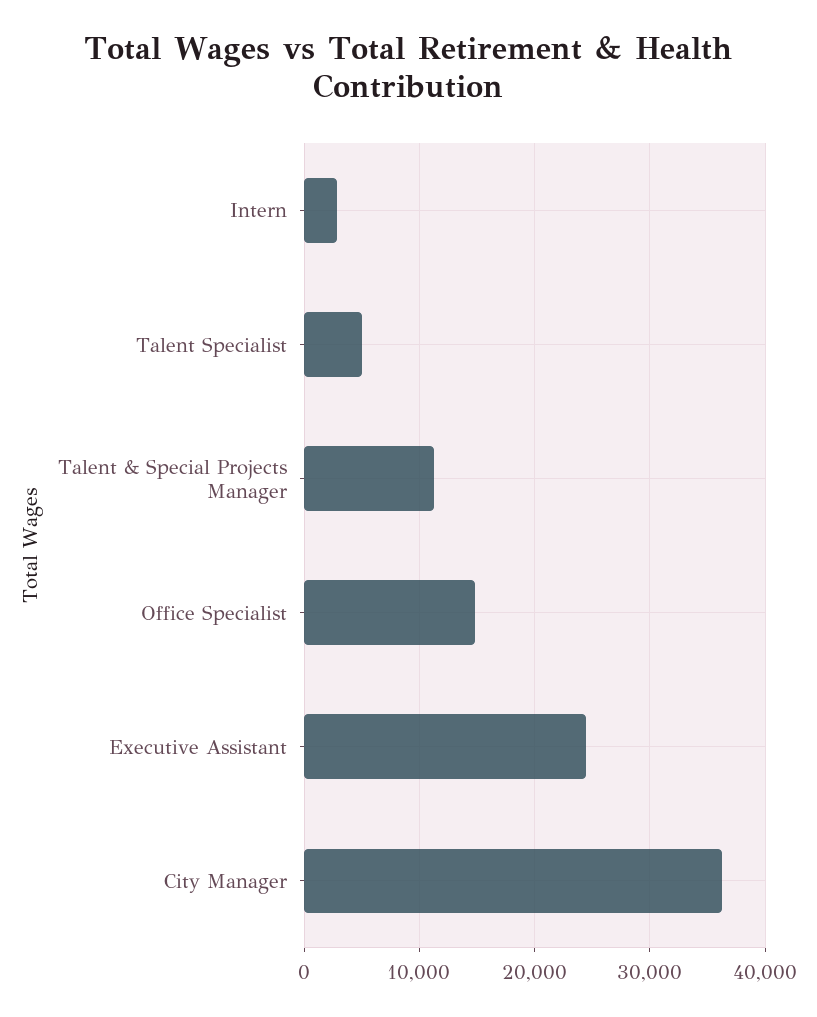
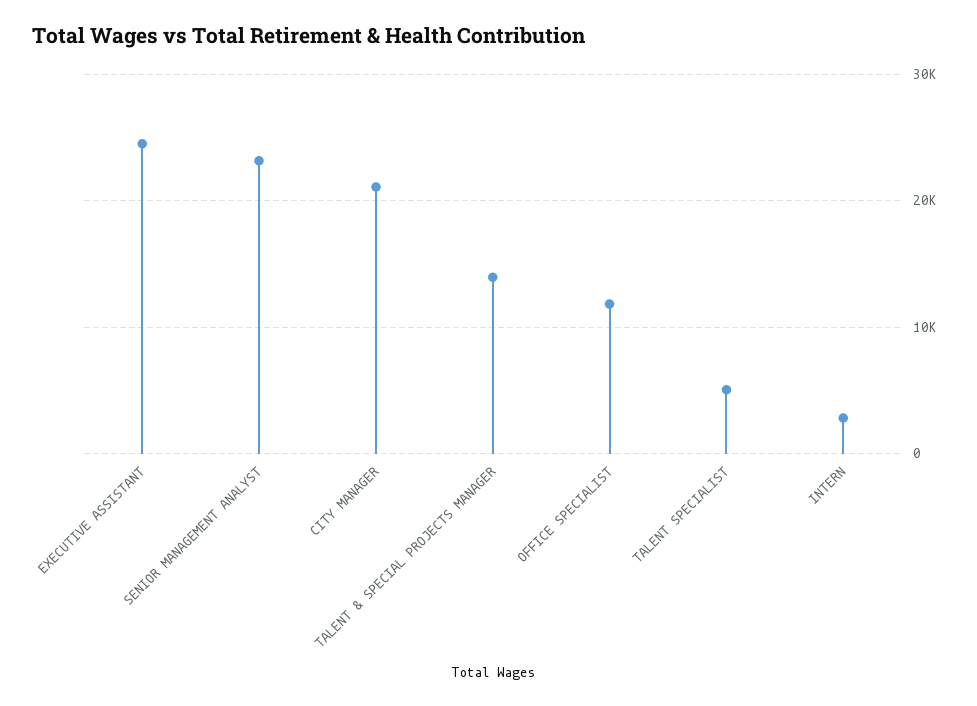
  {
    "Intern": 3000,
    "Talent Specialist": 5000,
-   "Talent & Special Projects Manager": 11000,
+   "Talent & Special Projects Manager": 14000,
-   "Office Specialist": 15000,
+   "Office Specialist": 12000,
    "Executive Assistant": 24000,
-   "City Manager": 36000
+   "City Manager": 21000,
+   "SENIOR MANAGEMENT ANALYST": 23000
  }

